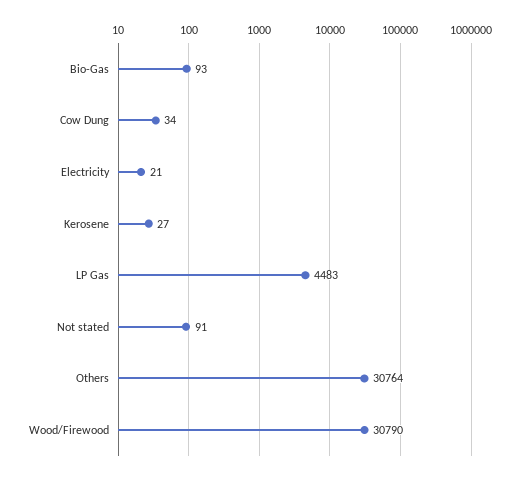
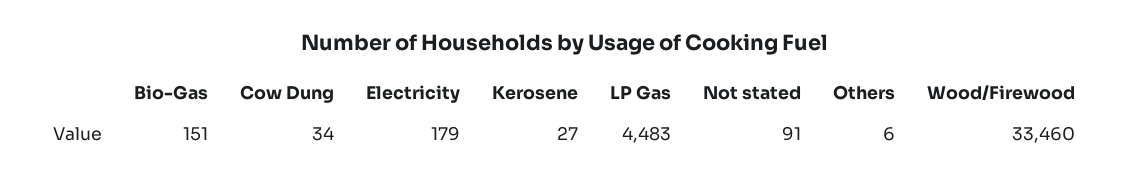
  {
-   "Bio-Gas": 93,
+   "Bio-Gas": 151,
    "Cow Dung": 34,
-   "Electricity": 21,
+   "Electricity": 179,
    "Kerosene": 27,
    "LP Gas": 4483,
    "Not stated": 91,
-   "Others": 30764,
+   "Others": 6,
-   "Wood/Firewood": 30790
+   "Wood/Firewood": 33460
  }

